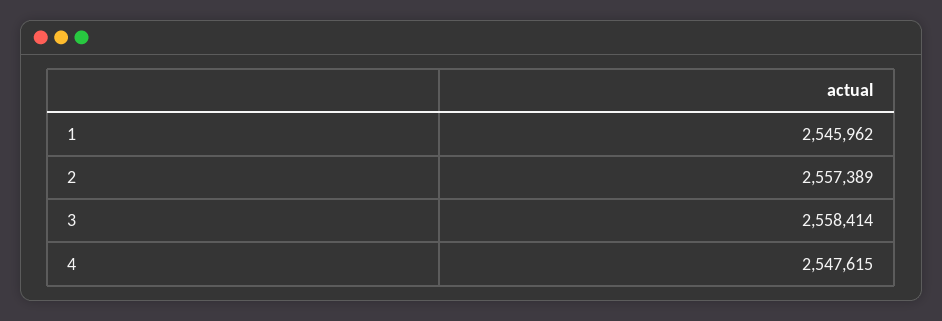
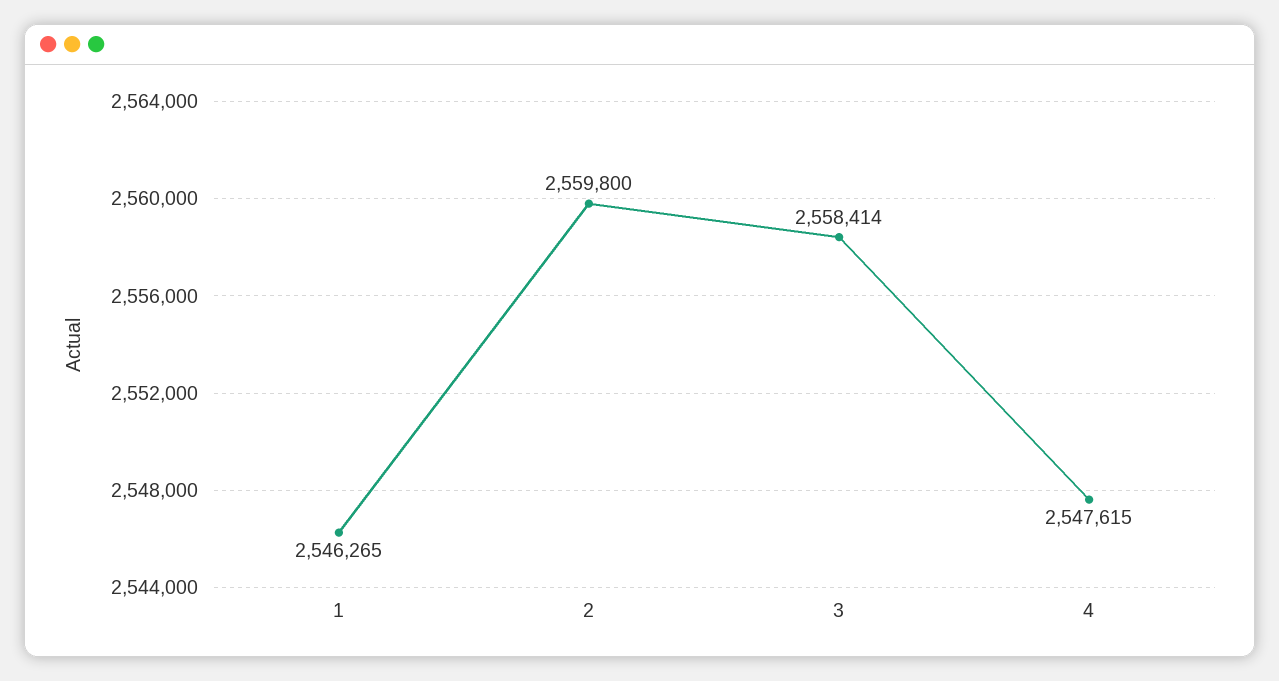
  {
-   "1": 2545962,
+   "1": 2546265,
-   "2": 2557389,
+   "2": 2559800,
    "3": 2558414,
    "4": 2547615
  }

